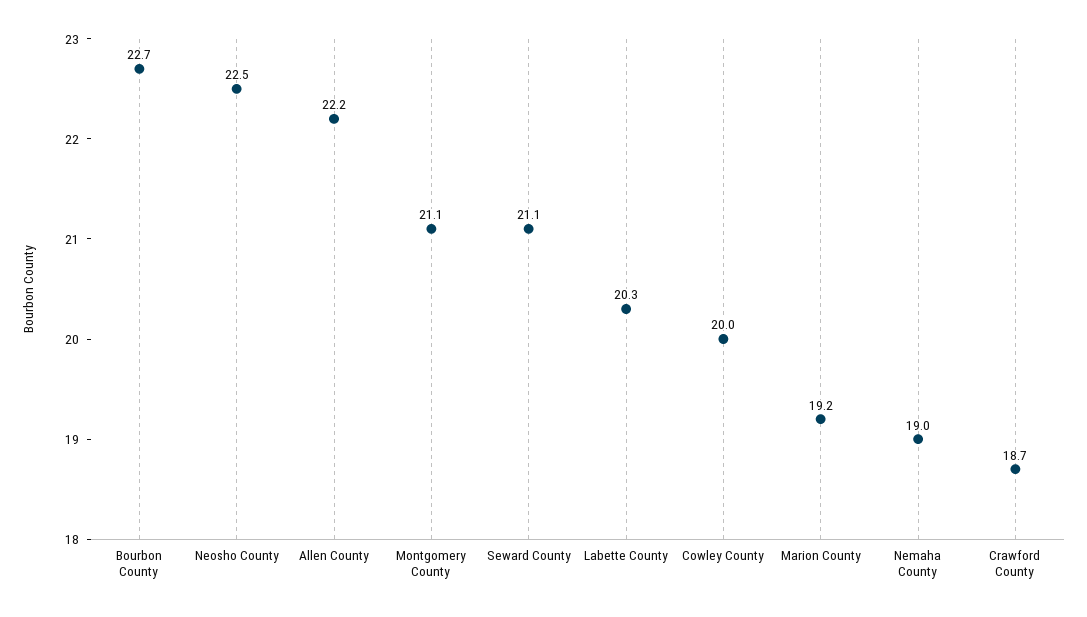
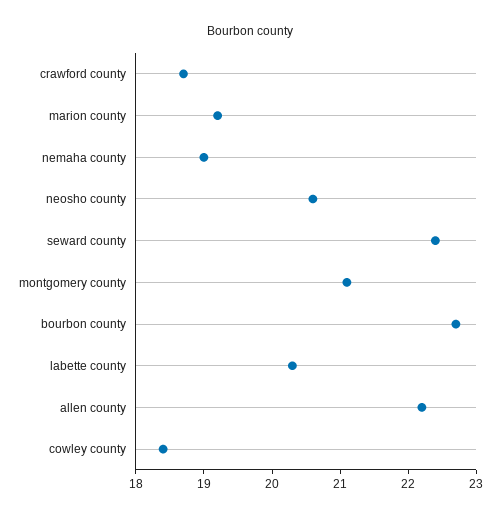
  {
    "Bourbon County": 22.7,
-   "Neosho County": 22.5,
+   "Neosho County": 20.5,
    "Allen County": 22.2,
    "Montgomery County": 21.1,
-   "Seward County": 21.1,
+   "Seward County": 22.5,
    "Labette County": 20.3,
-   "Cowley County": 20,
+   "Cowley County": 18.5,
    "Marion County": 19.2,
    "Nemaha County": 19,
    "Crawford County": 18.7
  }

